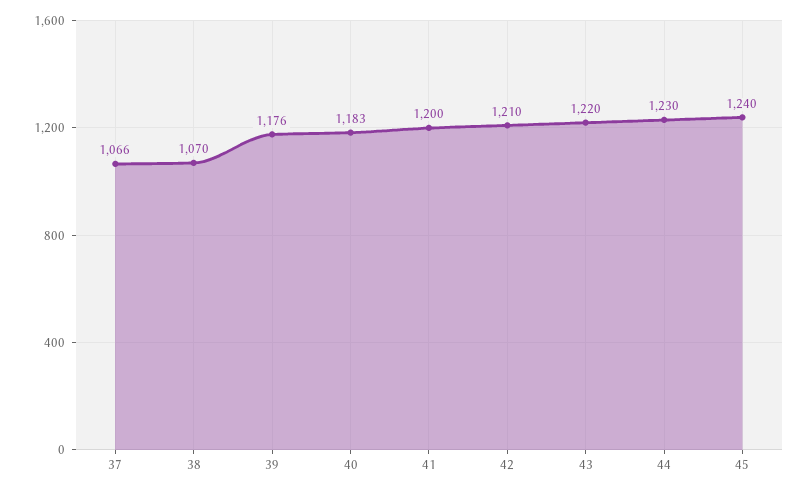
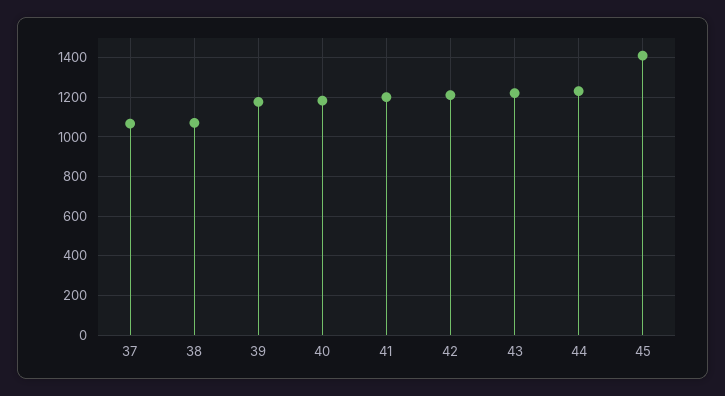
  {
    "37": 1066,
    "38": 1070,
    "39": 1176,
    "40": 1183,
    "41": 1200,
    "42": 1210,
    "43": 1220,
    "44": 1230,
-   "45": 1240
+   "45": 1400
  }

